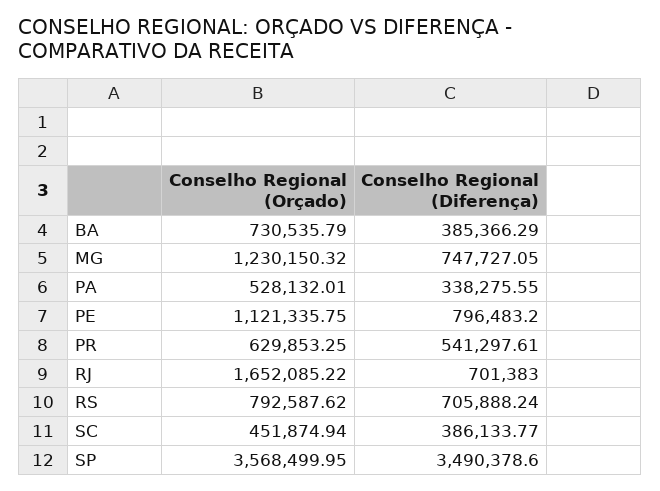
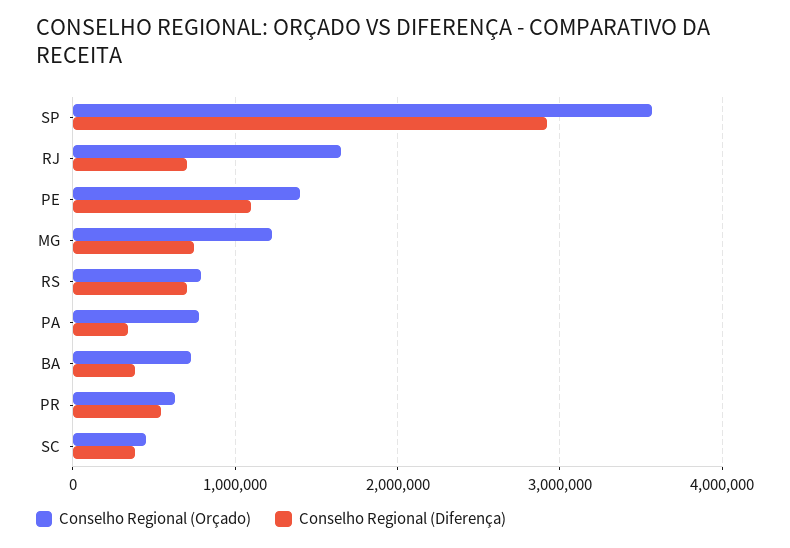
  {
    "Conselho Regional (Orçado)": {
      "BA": 730535.79,
      "MG": 1230150.32,
-     "PA": 528132.01,
+     "PA": 800000,
-     "PE": 1121335.75,
+     "PE": 1400000,
      "PR": 629853.25,
      "RJ": 1652085.22,
      "RS": 792587.62,
      "SC": 451874.94,
      "SP": 3568499.95
    },
    "Conselho Regional (Diferença)": {
      "BA": 385366.29,
      "MG": 747727.05,
      "PA": 338275.55,
-     "PE": 796483.2,
+     "PE": 1100000,
      "PR": 541297.61,
      "RJ": 701383,
      "RS": 705888.24,
      "SC": 386133.77,
-     "SP": 3490378.6
+     "SP": 2900000
    }
  }

